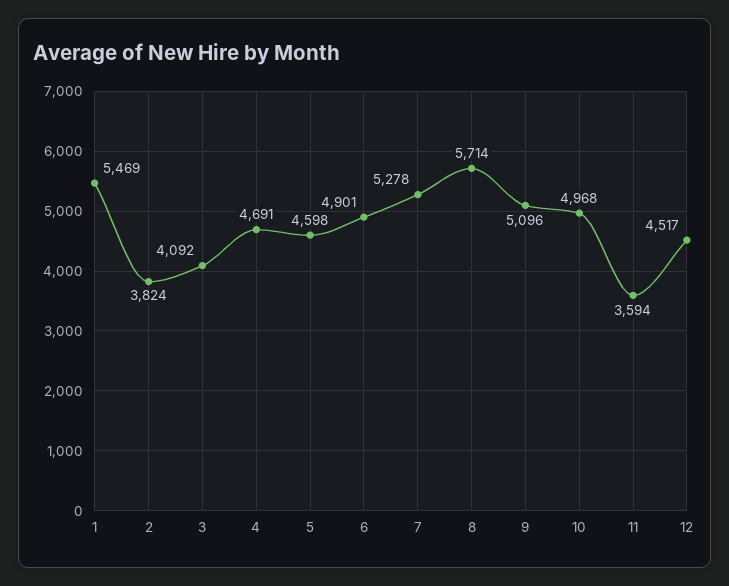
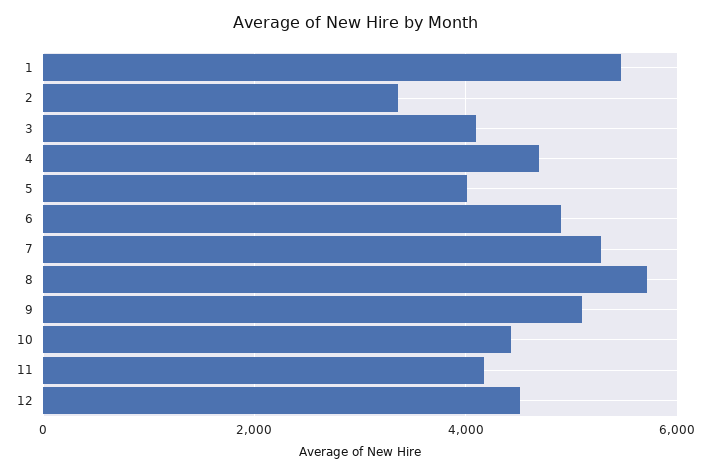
  {
    "1": 5469,
-   "2": 3824,
+   "2": 3400,
    "3": 4092,
    "4": 4691,
-   "5": 4598,
+   "5": 4000,
    "6": 4901,
    "7": 5278,
    "8": 5714,
    "9": 5096,
-   "10": 4968,
+   "10": 4400,
-   "11": 3594,
+   "11": 4200,
    "12": 4517
  }

